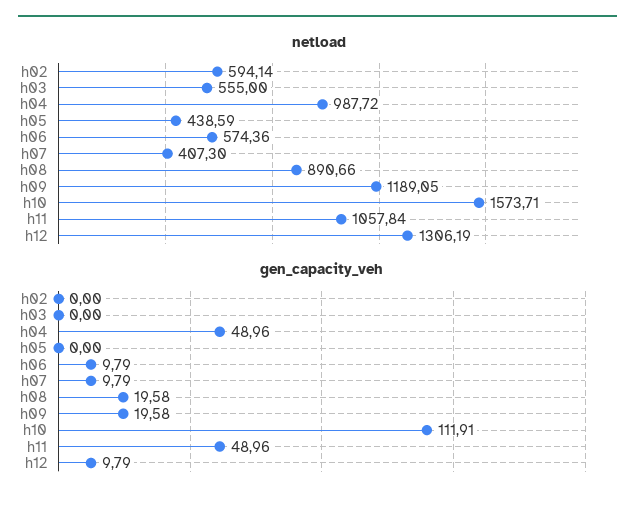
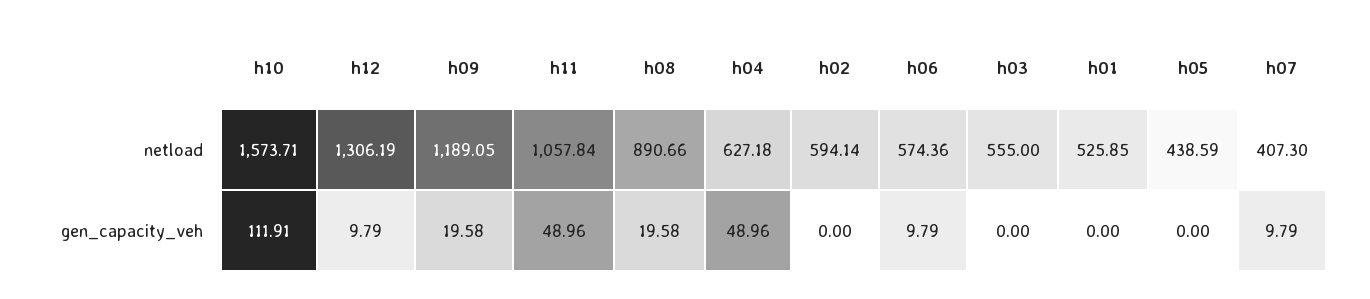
  {
    "netload": {
      "h02": 594.14,
      "h03": 555,
-     "h04": 987.72,
+     "h04": 627.18,
      "h05": 438.59,
      "h06": 574.36,
      "h07": 407.3,
      "h08": 890.66,
      "h09": 1189.05,
      "h10": 1573.71,
      "h11": 1057.84,
-     "h12": 1306.19
+     "h12": 1306.19,
+     "h01": 525.85
    },
    "gen_capacity_veh": {
      "h02": 0,
      "h03": 0,
      "h04": 48.96,
      "h05": 0,
      "h06": 9.79,
      "h07": 9.79,
      "h08": 19.58,
      "h09": 19.58,
      "h10": 111.91,
      "h11": 48.96,
-     "h12": 9.79
+     "h12": 9.79,
+     "h01": 0
    }
  }

